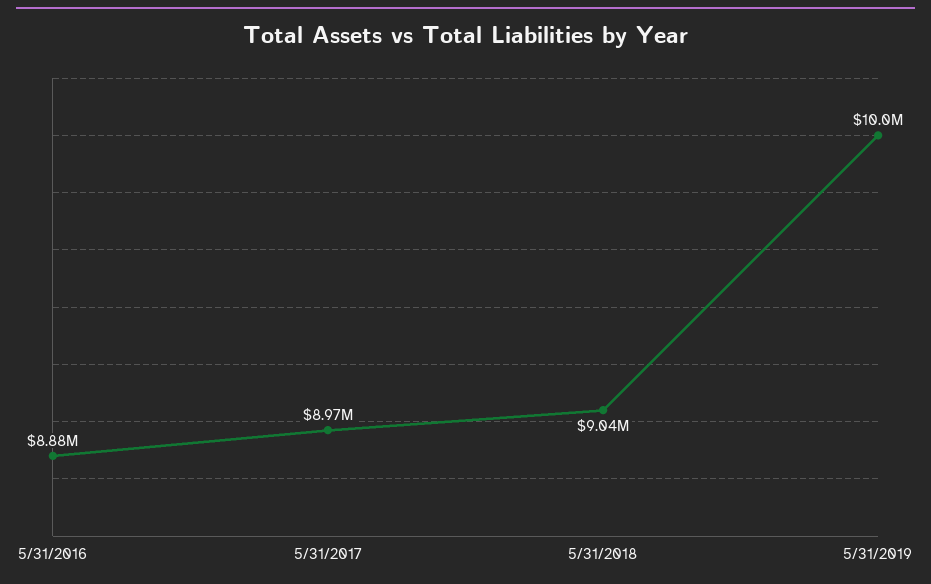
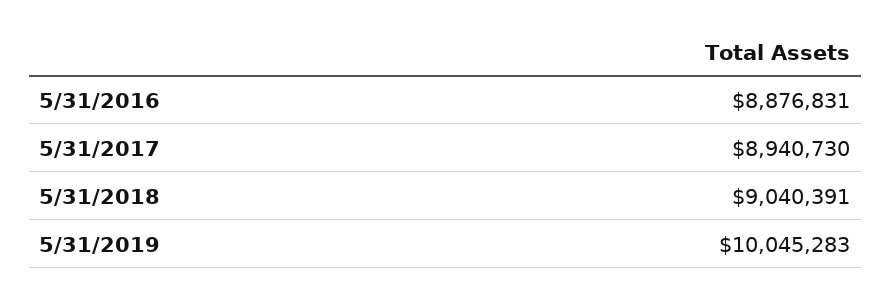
  {
    "5/31/2016": 8876831,
-   "5/31/2017": 8970000,
+   "5/31/2017": 8940730,
    "5/31/2018": 9040391,
    "5/31/2019": 10045283
  }

